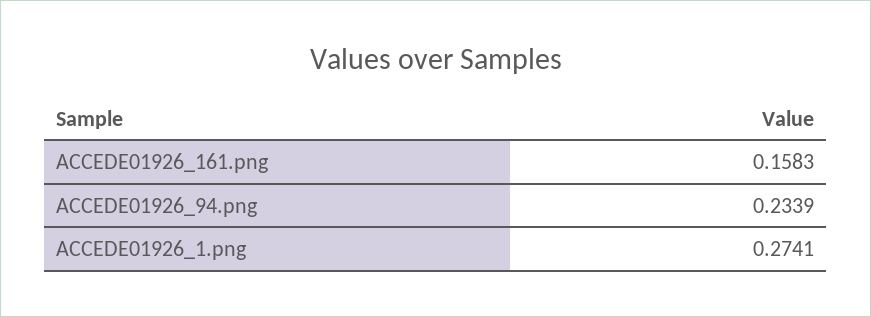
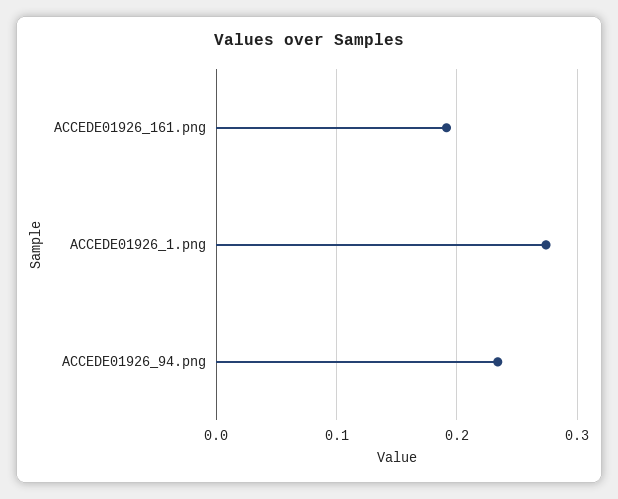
  {
-   "ACCEDE01926_161.png": 0.1583,
+   "ACCEDE01926_161.png": 0.19,
    "ACCEDE01926_94.png": 0.2339,
    "ACCEDE01926_1.png": 0.2741
  }

